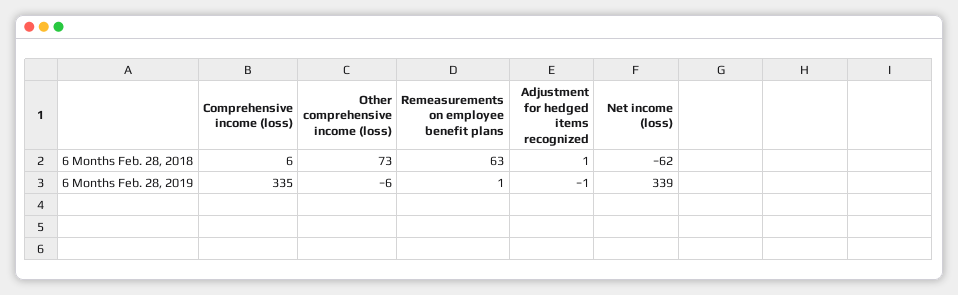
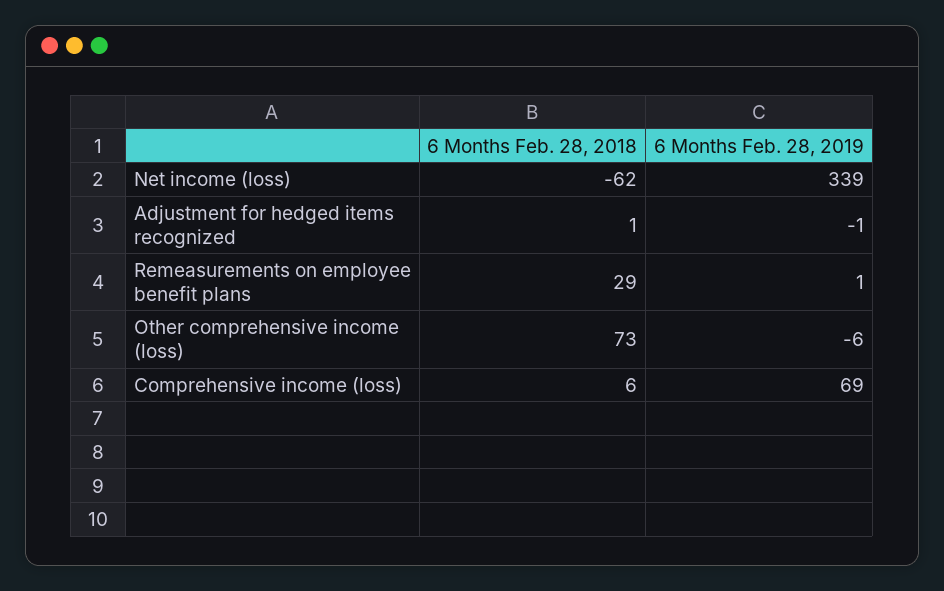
  {
    "Comprehensive income (loss)": {
      "6 Months Feb. 28, 2018": 6,
-     "6 Months Feb. 28, 2019": 335
+     "6 Months Feb. 28, 2019": 69
    },
    "Other comprehensive income (loss)": {
      "6 Months Feb. 28, 2018": 73,
      "6 Months Feb. 28, 2019": -6
    },
    "Remeasurements on employee benefit plans": {
-     "6 Months Feb. 28, 2018": 63,
+     "6 Months Feb. 28, 2018": 29,
      "6 Months Feb. 28, 2019": 1
    },
    "Adjustment for hedged items recognized": {
      "6 Months Feb. 28, 2018": 1,
      "6 Months Feb. 28, 2019": -1
    },
    "Net income (loss)": {
      "6 Months Feb. 28, 2018": -62,
      "6 Months Feb. 28, 2019": 339
    }
  }

